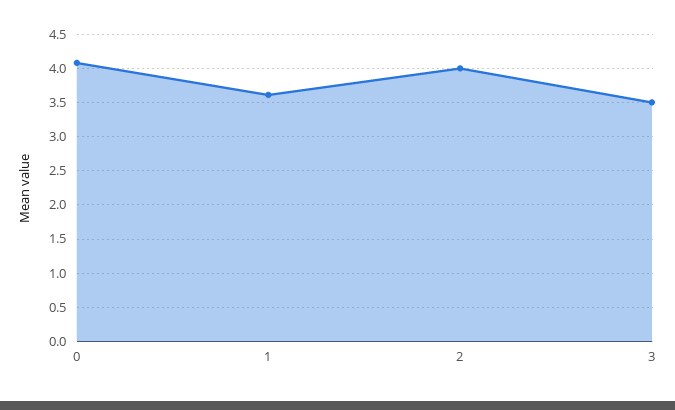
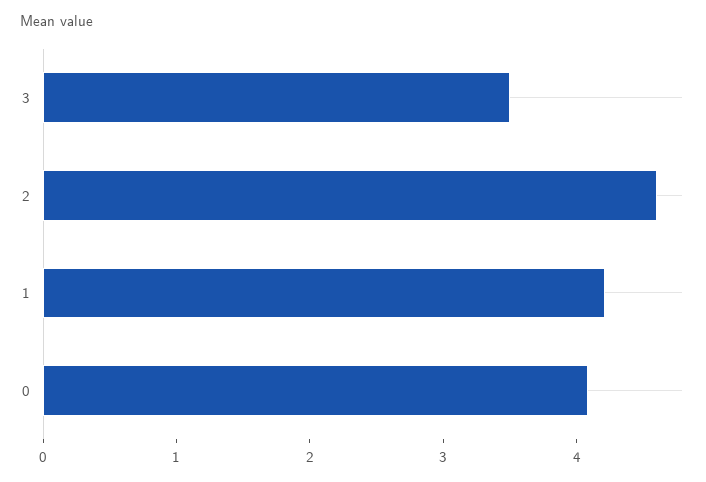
  {
    "0": 4.1,
-   "1": 3.6,
+   "1": 4.2,
-   "2": 4,
+   "2": 4.6,
    "3": 3.5
  }

